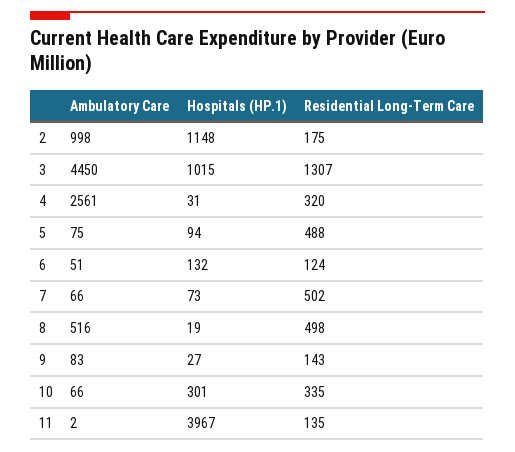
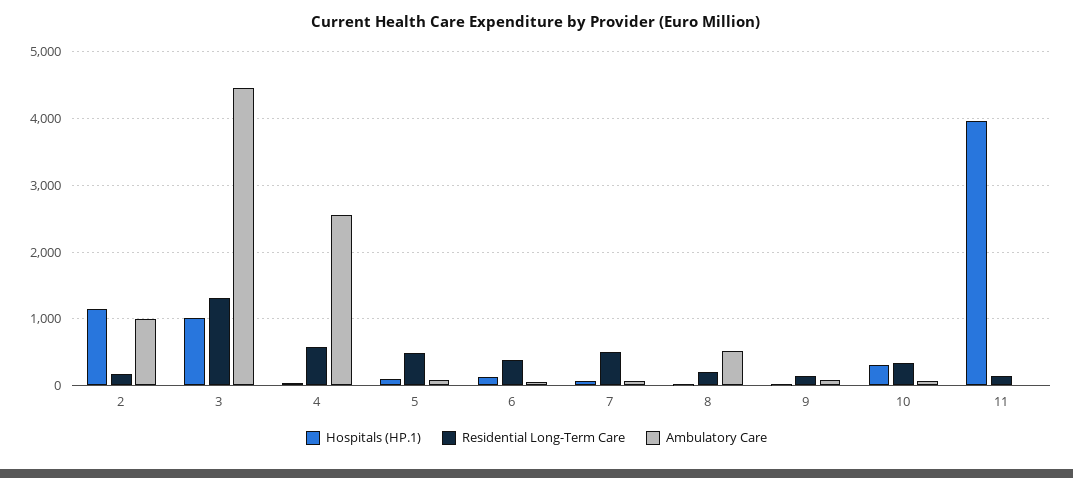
  {
    "Ambulatory Care": {
      "2": 998,
      "3": 4450,
      "4": 2561,
      "5": 75,
      "6": 51,
      "7": 66,
      "8": 516,
      "9": 83,
      "10": 66,
      "11": 2
    },
    "Hospitals (HP.1)": {
      "2": 1148,
      "3": 1015,
      "4": 31,
      "5": 94,
      "6": 132,
      "7": 73,
      "8": 19,
      "9": 27,
      "10": 301,
      "11": 3967
    },
    "Residential Long-Term Care": {
      "2": 175,
      "3": 1307,
-     "4": 320,
+     "4": 600,
      "5": 488,
-     "6": 124,
+     "6": 400,
      "7": 502,
-     "8": 498,
+     "8": 200,
      "9": 143,
      "10": 335,
      "11": 135
    }
  }

